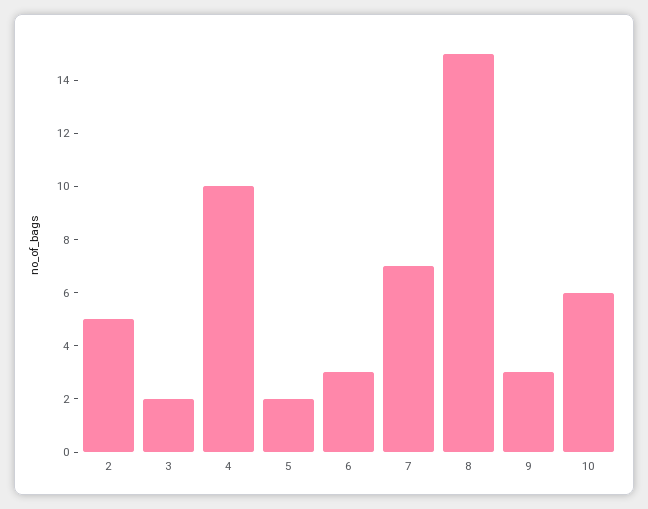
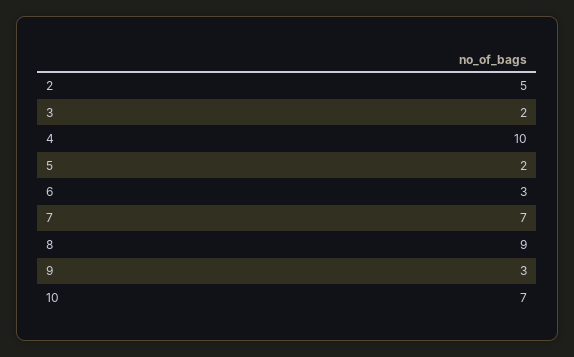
  {
    "2": 5,
    "3": 2,
    "4": 10,
    "5": 2,
    "6": 3,
    "7": 7,
-   "8": 15,
+   "8": 9,
    "9": 3,
-   "10": 6
+   "10": 7
  }

